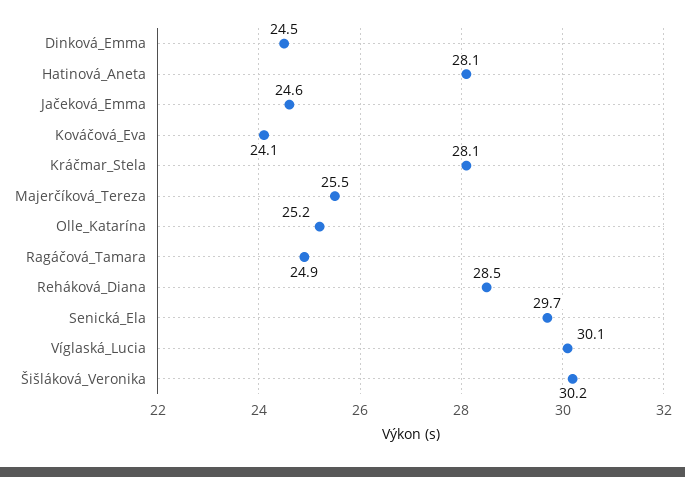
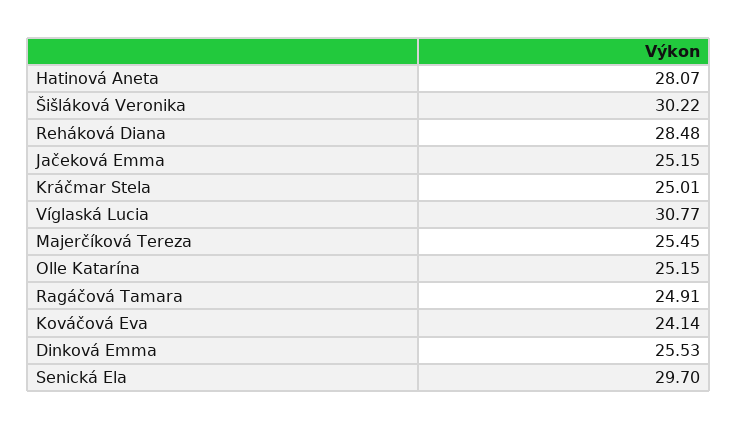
  {
-   "Dinková_Emma": 24.5,
+   "Dinková_Emma": 25.53,
    "Hatinová_Aneta": 28.07,
-   "Jačeková_Emma": 24.6,
+   "Jačeková_Emma": 25.15,
    "Kováčová_Eva": 24.14,
-   "Kráčmar_Stela": 28.1,
+   "Kráčmar_Stela": 25.01,
    "Majerčíková_Tereza": 25.45,
    "Olle_Katarína": 25.15,
    "Ragáčová_Tamara": 24.91,
    "Reháková_Diana": 28.48,
    "Senická_Ela": 29.7,
-   "Víglaská_Lucia": 30.1,
+   "Víglaská_Lucia": 30.77,
    "Šišláková_Veronika": 30.22
  }

